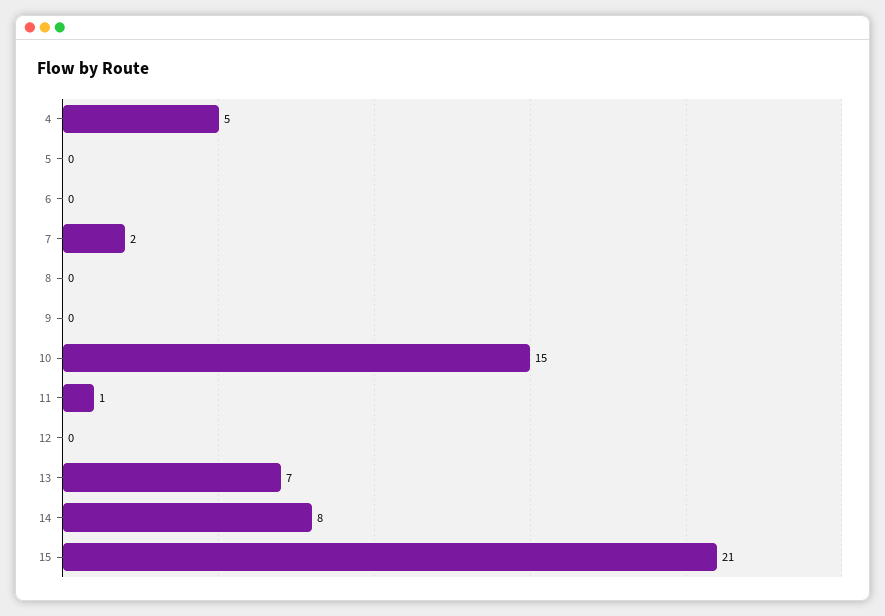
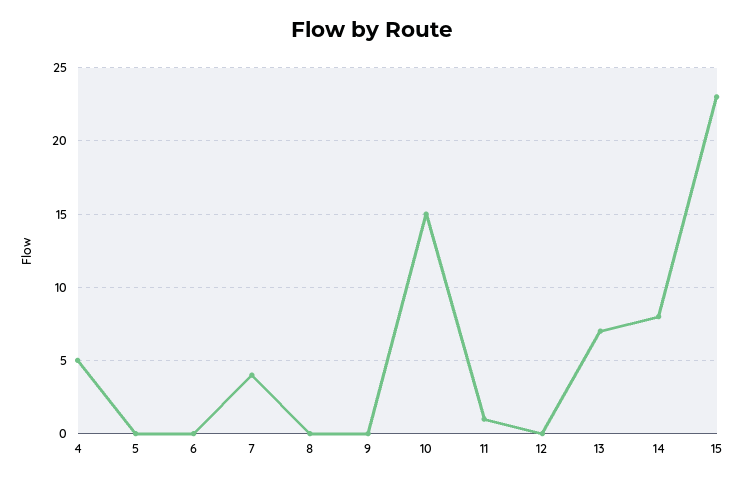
  {
    "4": 5,
    "5": 0,
    "6": 0,
-   "7": 2,
+   "7": 4,
    "8": 0,
    "9": 0,
    "10": 15,
    "11": 1,
    "12": 0,
    "13": 7,
    "14": 8,
-   "15": 21
+   "15": 23
  }

